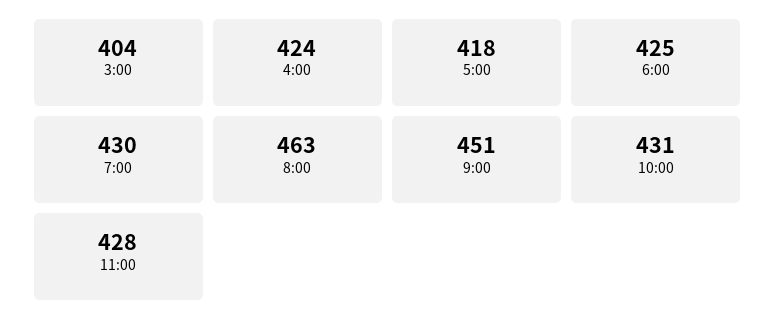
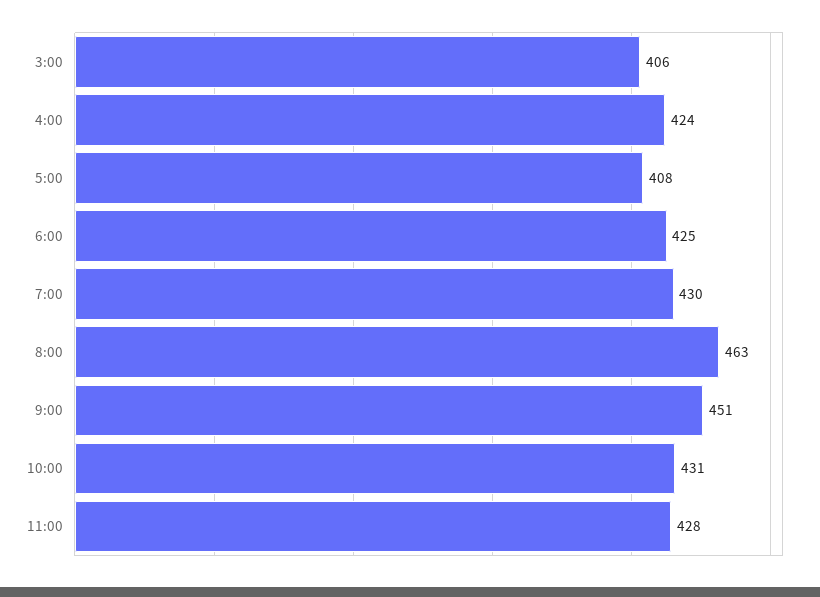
  {
-   "3:00": 404,
+   "3:00": 406,
    "4:00": 424,
-   "5:00": 418,
+   "5:00": 408,
    "6:00": 425,
    "7:00": 430,
    "8:00": 463,
    "9:00": 451,
    "10:00": 431,
    "11:00": 428
  }

